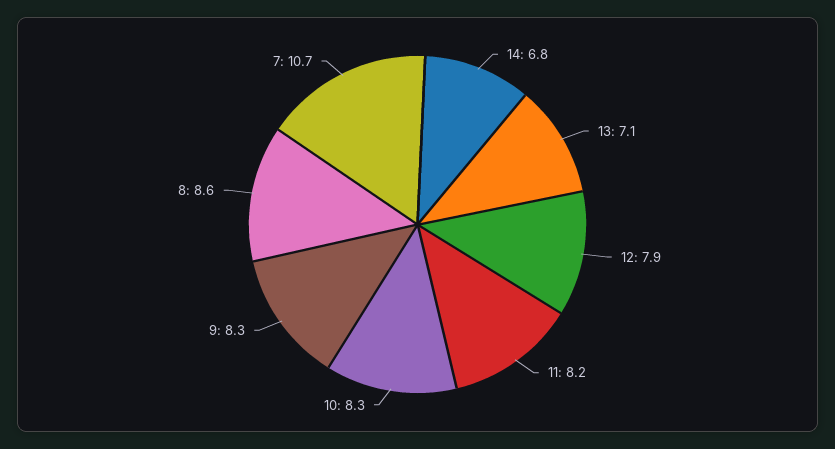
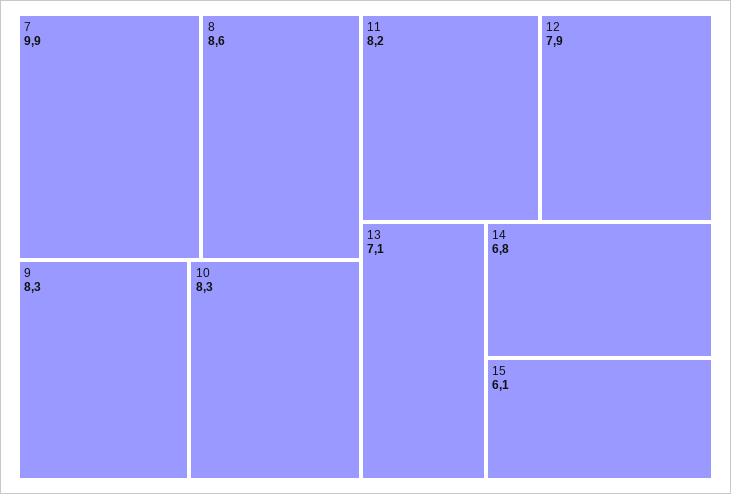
  {
    "14": 6.8,
    "13": 7.1,
    "12": 7.9,
    "11": 8.2,
    "10": 8.3,
    "9": 8.3,
    "8": 8.6,
-   "7": 10.7
+   "7": 9.9,
+   "15": 6.1
  }

